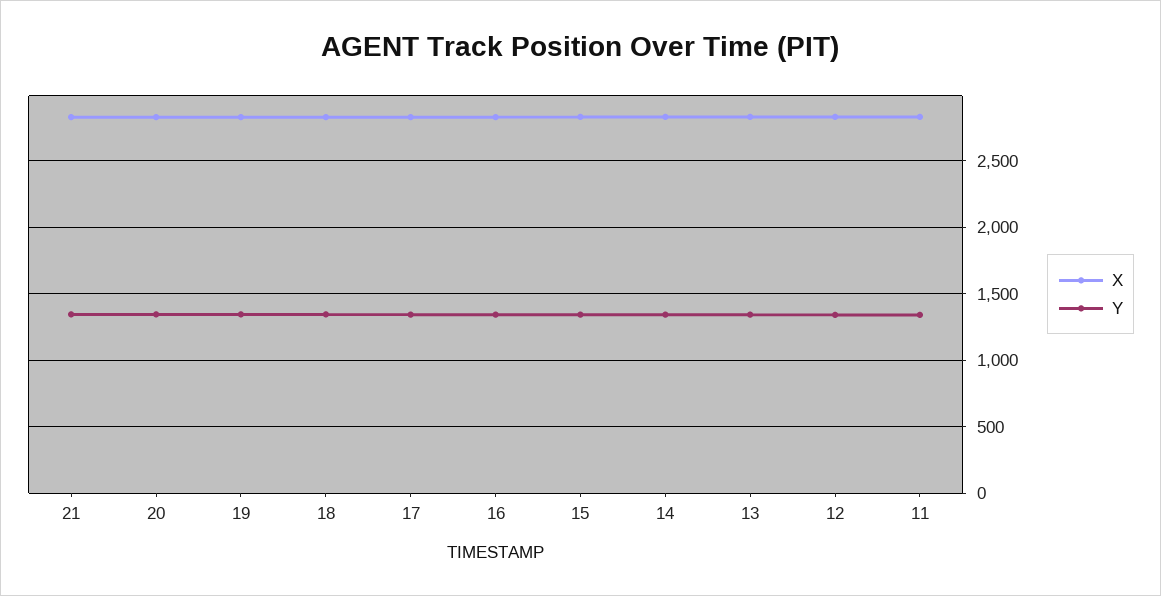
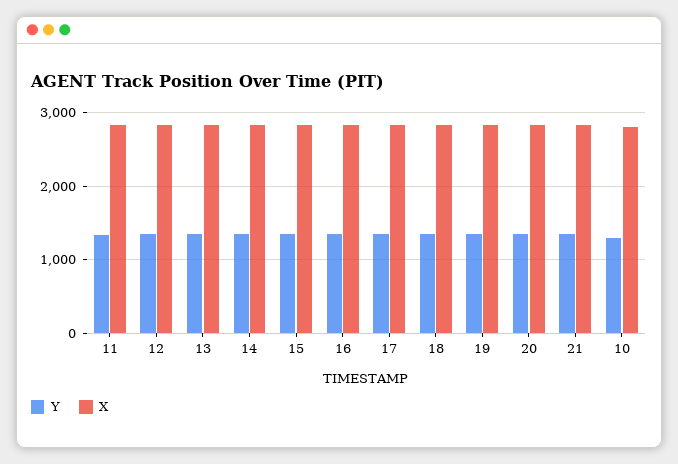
  {
    "X": {
      "21": 2850,
      "20": 2850,
      "19": 2850,
      "18": 2850,
      "17": 2850,
      "16": 2850,
      "15": 2850,
      "14": 2850,
      "13": 2850,
      "12": 2850,
-     "11": 2850
+     "11": 2850,
+     "10": 2800
    },
    "Y": {
      "21": 1350,
      "20": 1350,
      "19": 1350,
      "18": 1350,
      "17": 1350,
      "16": 1350,
      "15": 1350,
      "14": 1350,
      "13": 1350,
      "12": 1350,
-     "11": 1350
+     "11": 1350,
+     "10": 1300
    }
  }

